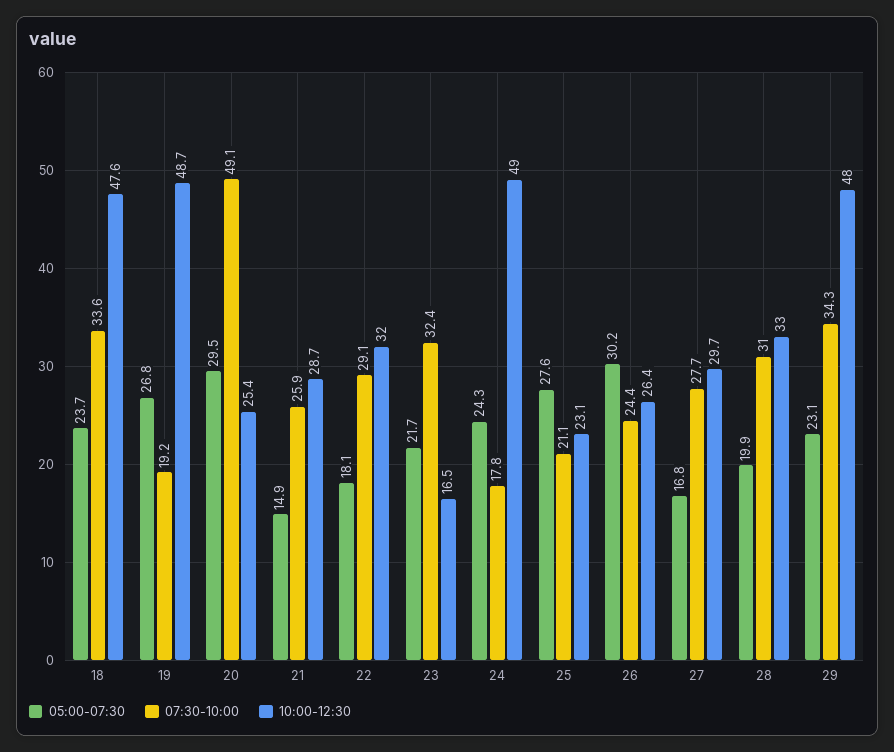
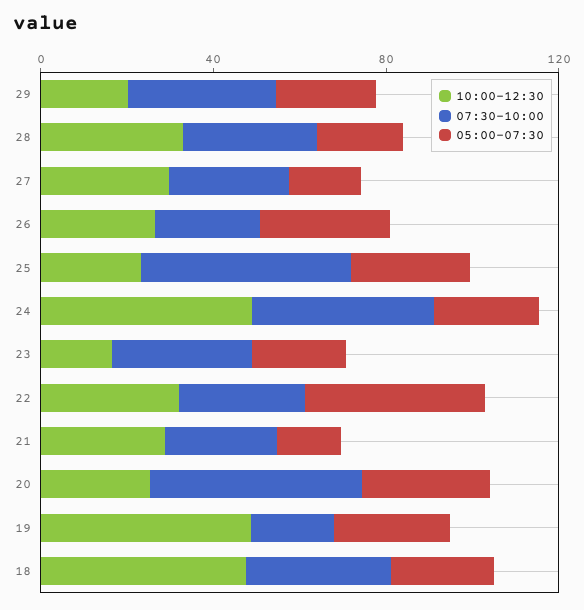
  {
    "05:00-07:30": {
      "18": 23.7,
      "19": 26.8,
      "20": 29.5,
      "21": 14.9,
-     "22": 18.1,
+     "22": 40,
      "23": 21.7,
      "24": 24.3,
      "25": 27.6,
      "26": 30.2,
      "27": 16.8,
      "28": 19.9,
      "29": 23.1
    },
    "07:30-10:00": {
      "18": 33.6,
      "19": 19.2,
      "20": 49.1,
      "21": 25.9,
      "22": 29.1,
      "23": 32.4,
-     "24": 17.8,
+     "24": 40,
-     "25": 21.1,
+     "25": 50,
      "26": 24.4,
      "27": 27.7,
      "28": 31,
      "29": 34.3
    },
    "10:00-12:30": {
      "18": 47.6,
      "19": 48.7,
      "20": 25.4,
      "21": 28.7,
      "22": 32,
      "23": 16.5,
      "24": 49,
      "25": 23.1,
      "26": 26.4,
      "27": 29.7,
      "28": 33,
-     "29": 48
+     "29": 20
    }
  }

